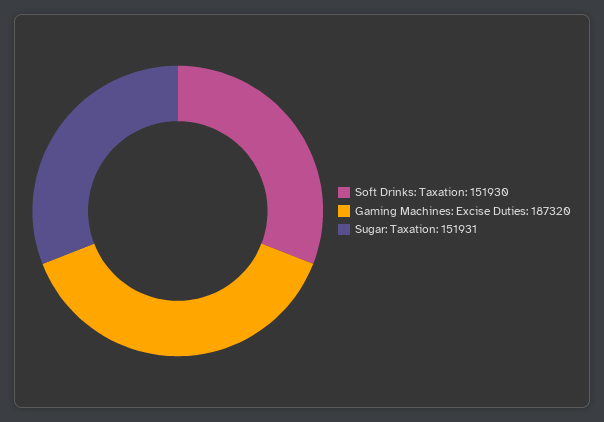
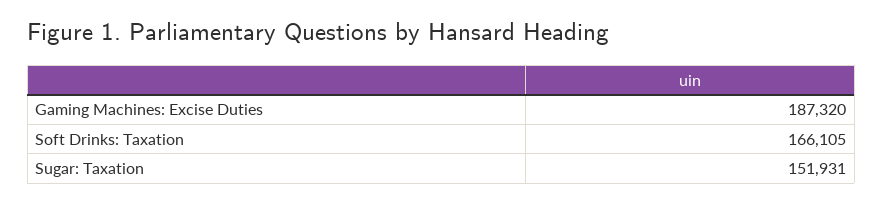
  {
-   "Soft Drinks: Taxation": 151930,
+   "Soft Drinks: Taxation": 166105,
    "Gaming Machines: Excise Duties": 187320,
    "Sugar: Taxation": 151931
  }

